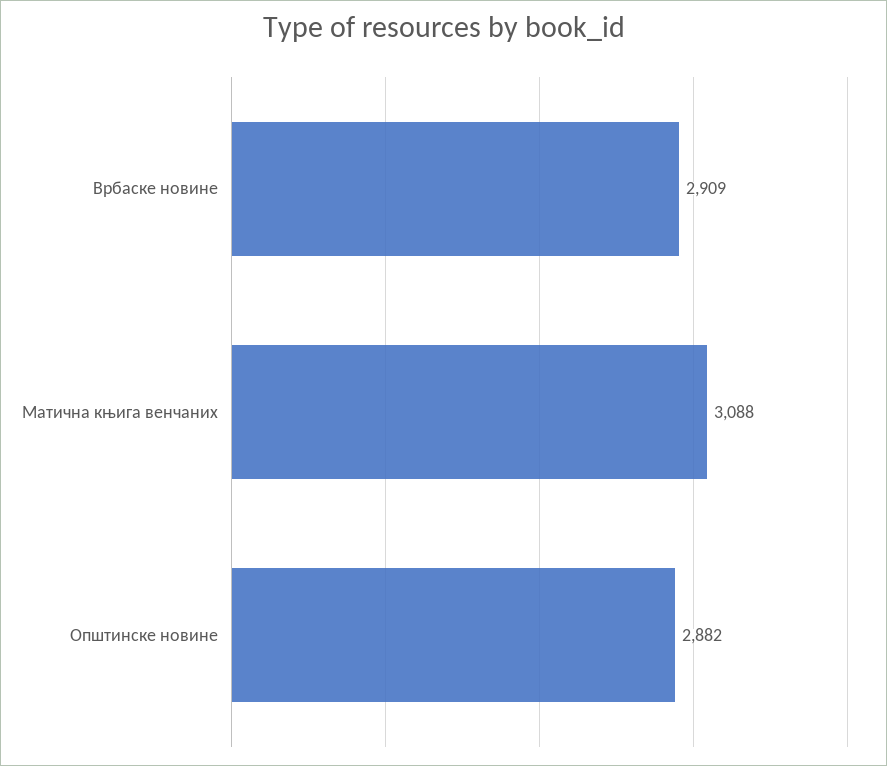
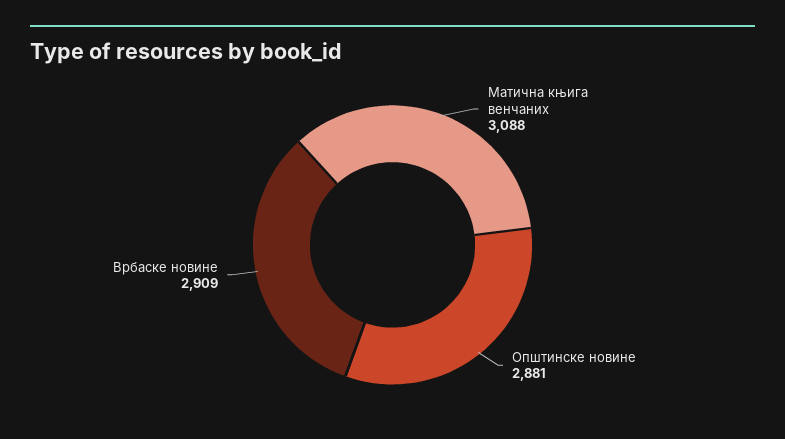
  {
    "Врбаске новине": 2909,
    "Матична књига венчаних": 3088,
-   "Општинске новине": 2882
+   "Општинске новине": 2881
  }

